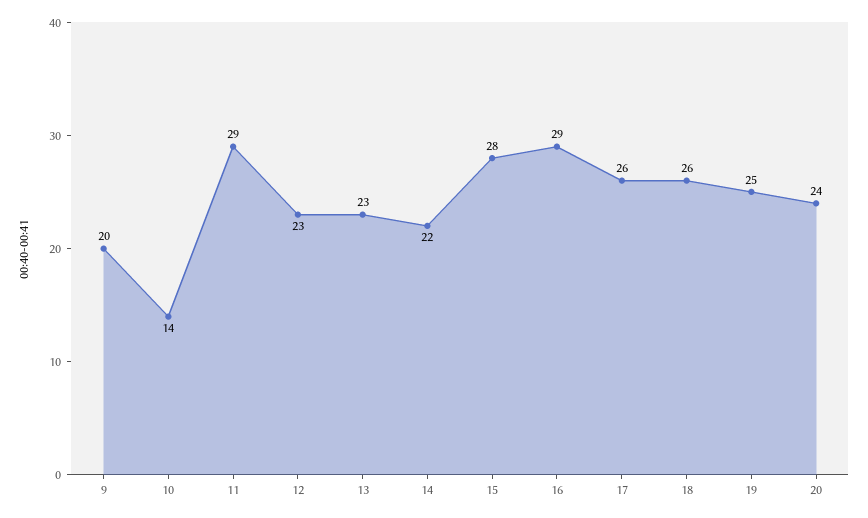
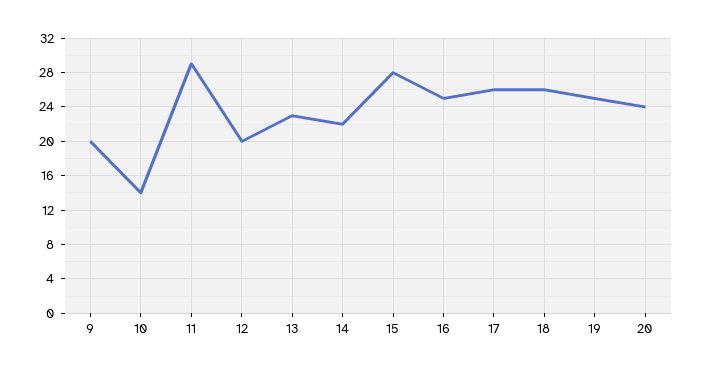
  {
    "9": 20,
    "10": 14,
    "11": 29,
-   "12": 23,
+   "12": 20,
    "13": 23,
    "14": 22,
    "15": 28,
-   "16": 29,
+   "16": 25,
    "17": 26,
    "18": 26,
    "19": 25,
    "20": 24
  }

